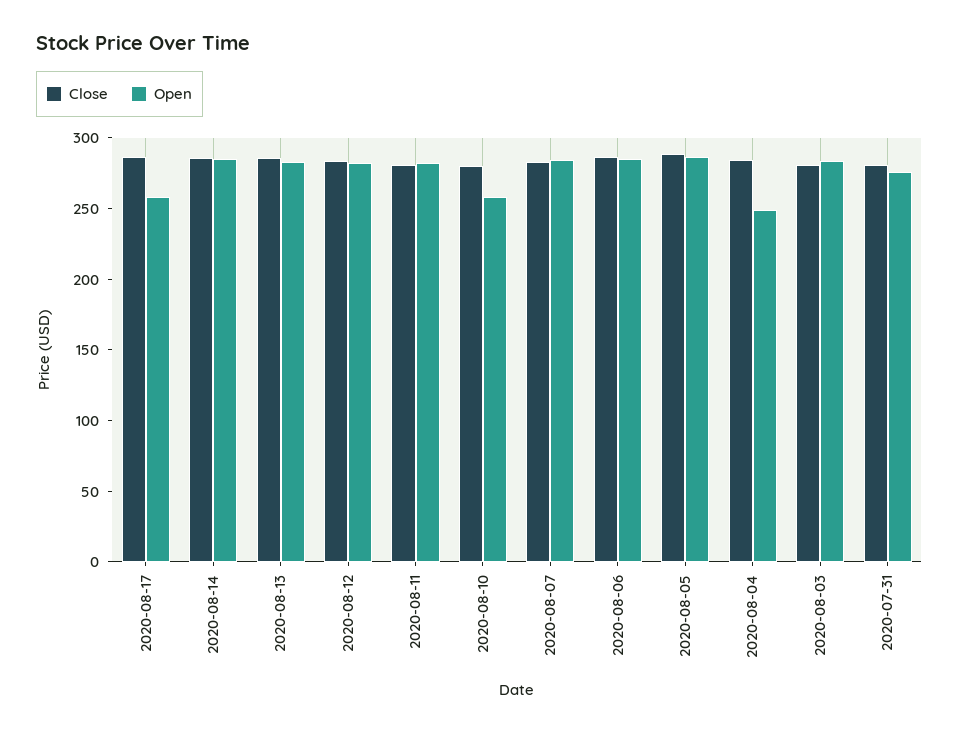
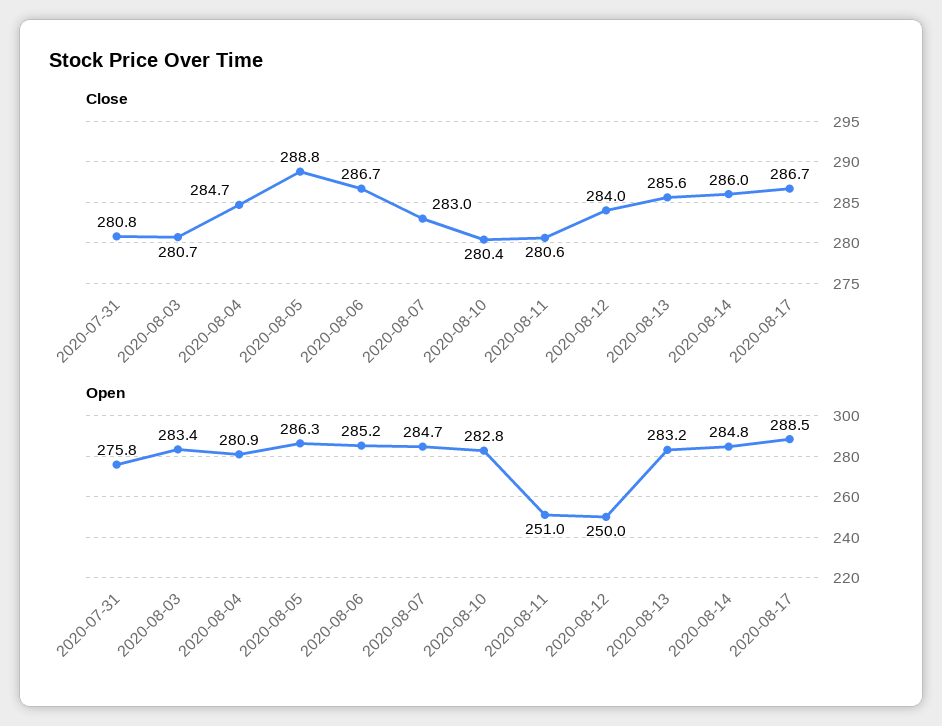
  {
    "Close": {
      "2020-08-17": 286.7,
      "2020-08-14": 286,
      "2020-08-13": 285.6,
      "2020-08-12": 284,
      "2020-08-11": 280.6,
      "2020-08-10": 280.4,
      "2020-08-07": 283,
      "2020-08-06": 286.7,
      "2020-08-05": 288.8,
      "2020-08-04": 284.7,
      "2020-08-03": 280.7,
      "2020-07-31": 280.8
    },
    "Open": {
-     "2020-08-17": 260,
+     "2020-08-17": 288.5,
      "2020-08-14": 284.8,
      "2020-08-13": 283.2,
-     "2020-08-12": 280,
+     "2020-08-12": 250,
-     "2020-08-11": 280,
+     "2020-08-11": 251,
-     "2020-08-10": 260,
+     "2020-08-10": 282.8,
      "2020-08-07": 284.7,
      "2020-08-06": 285.2,
      "2020-08-05": 286.3,
-     "2020-08-04": 250,
+     "2020-08-04": 280.9,
      "2020-08-03": 283.4,
      "2020-07-31": 275.8
    }
  }

